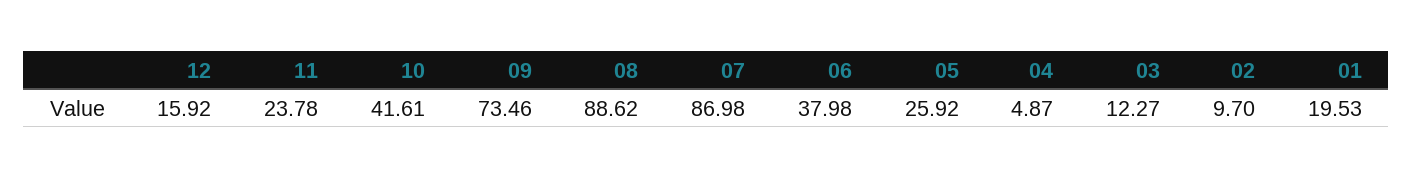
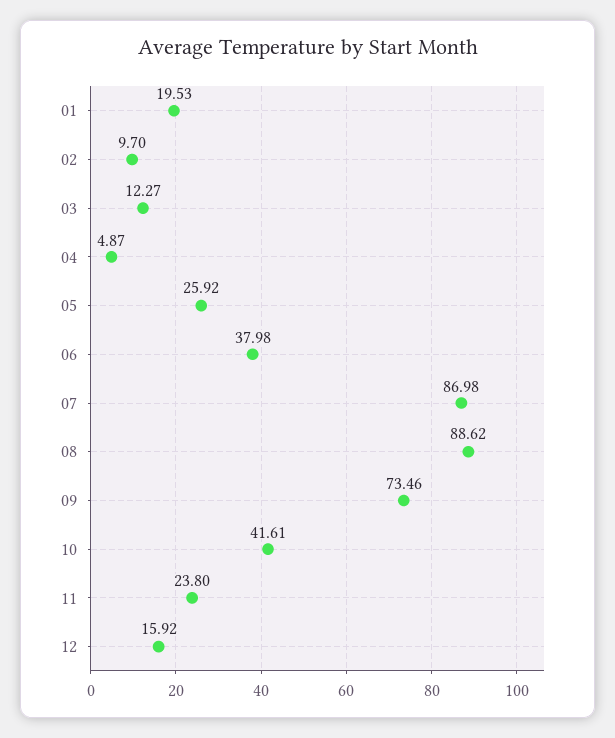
  {
    "12": 15.92,
-   "11": 23.78,
+   "11": 23.8,
    "10": 41.61,
    "09": 73.46,
    "08": 88.62,
    "07": 86.98,
    "06": 37.98,
    "05": 25.92,
    "04": 4.87,
    "03": 12.27,
    "02": 9.7,
    "01": 19.53
  }

